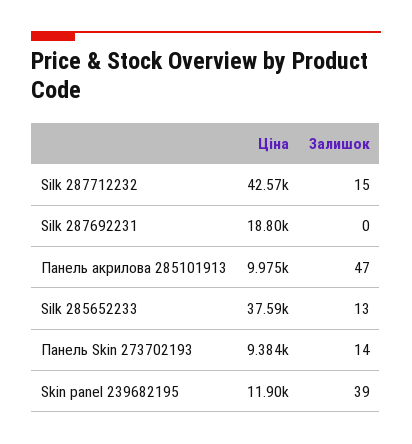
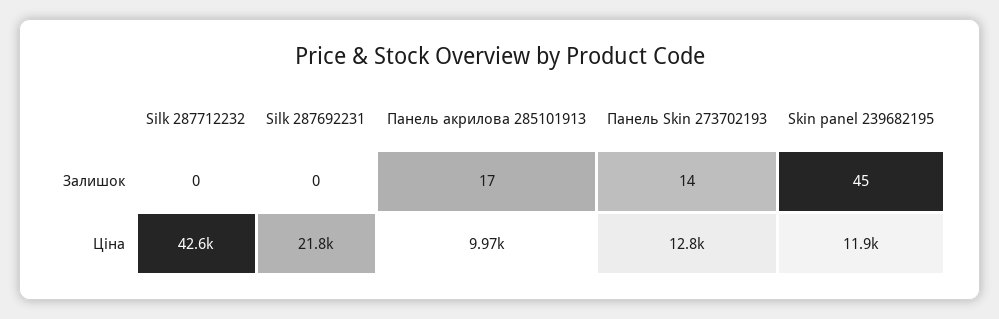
  {
    "Ціна": {
      "Silk 287712232": 42570,
-     "Silk 287692231": 18800,
+     "Silk 287692231": 21800,
      "Панель акрилова 285101913": 9975,
-     "Silk 285652233": 37590,
-     "Панель Skin 273702193": 9384,
+     "Панель Skin 273702193": 12800,
      "Skin panel 239682195": 11900
    },
    "Залишок": {
-     "Silk 287712232": 15,
+     "Silk 287712232": 0,
      "Silk 287692231": 0,
-     "Панель акрилова 285101913": 47,
+     "Панель акрилова 285101913": 17,
-     "Silk 285652233": 13,
      "Панель Skin 273702193": 14,
-     "Skin panel 239682195": 39
+     "Skin panel 239682195": 45
    }
  }

